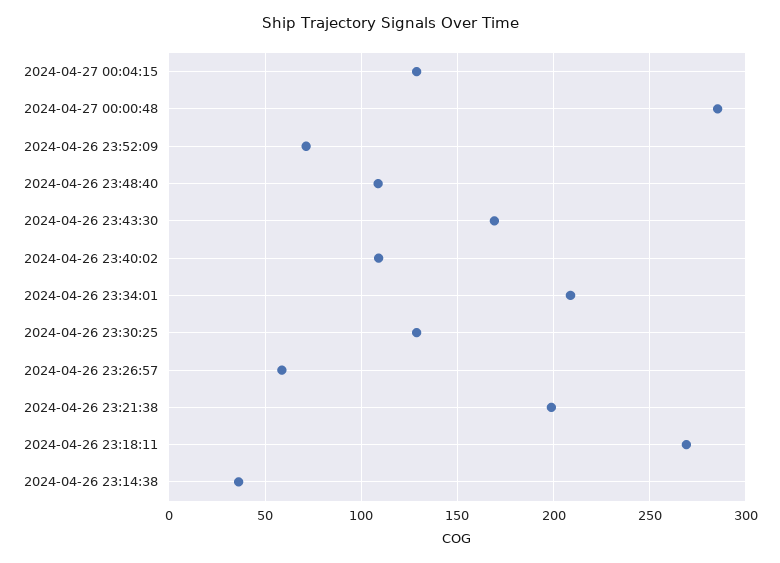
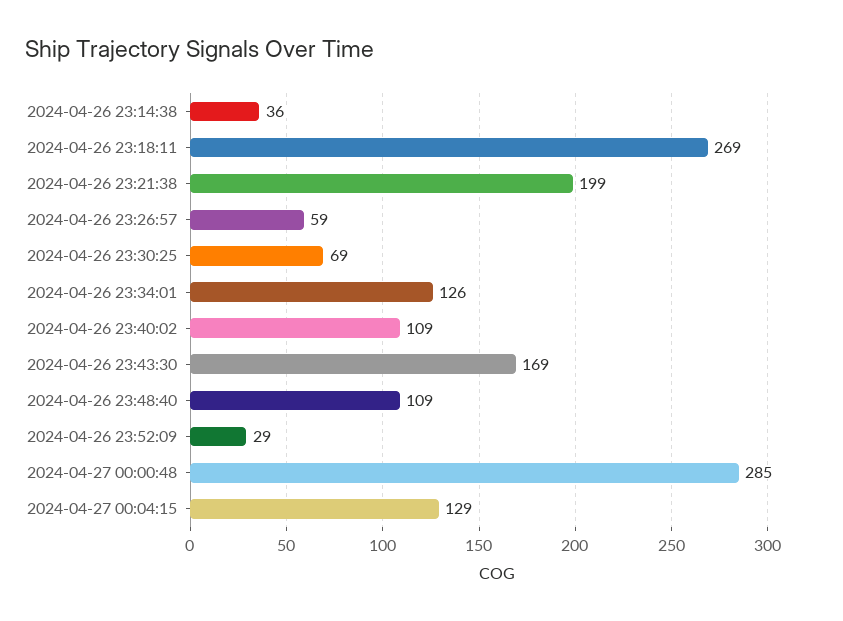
  {
    "2024-04-27 00:04:15": 129,
    "2024-04-27 00:00:48": 285,
-   "2024-04-26 23:52:09": 70,
+   "2024-04-26 23:52:09": 29,
    "2024-04-26 23:48:40": 109,
    "2024-04-26 23:43:30": 169,
    "2024-04-26 23:40:02": 109,
-   "2024-04-26 23:34:01": 210,
+   "2024-04-26 23:34:01": 126,
-   "2024-04-26 23:30:25": 130,
+   "2024-04-26 23:30:25": 69,
    "2024-04-26 23:26:57": 59,
    "2024-04-26 23:21:38": 199,
    "2024-04-26 23:18:11": 269,
    "2024-04-26 23:14:38": 36
  }

